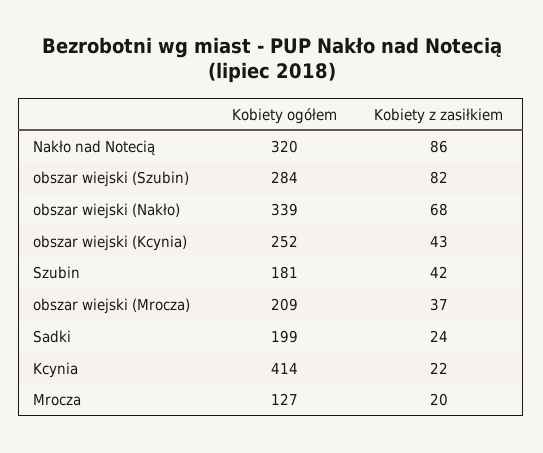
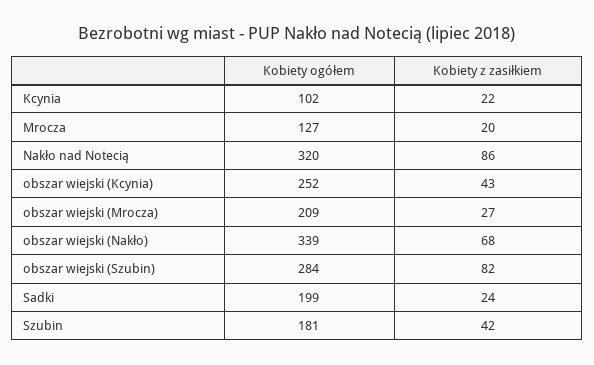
  {
    "Kobiety ogółem": {
      "Nakło nad Notecią": 320,
      "obszar wiejski (Szubin)": 284,
      "obszar wiejski (Nakło)": 339,
      "obszar wiejski (Kcynia)": 252,
      "Szubin": 181,
      "obszar wiejski (Mrocza)": 209,
      "Sadki": 199,
-     "Kcynia": 414,
+     "Kcynia": 102,
      "Mrocza": 127
    },
    "Kobiety z zasiłkiem": {
      "Nakło nad Notecią": 86,
      "obszar wiejski (Szubin)": 82,
      "obszar wiejski (Nakło)": 68,
      "obszar wiejski (Kcynia)": 43,
      "Szubin": 42,
-     "obszar wiejski (Mrocza)": 37,
+     "obszar wiejski (Mrocza)": 27,
      "Sadki": 24,
      "Kcynia": 22,
      "Mrocza": 20
    }
  }

